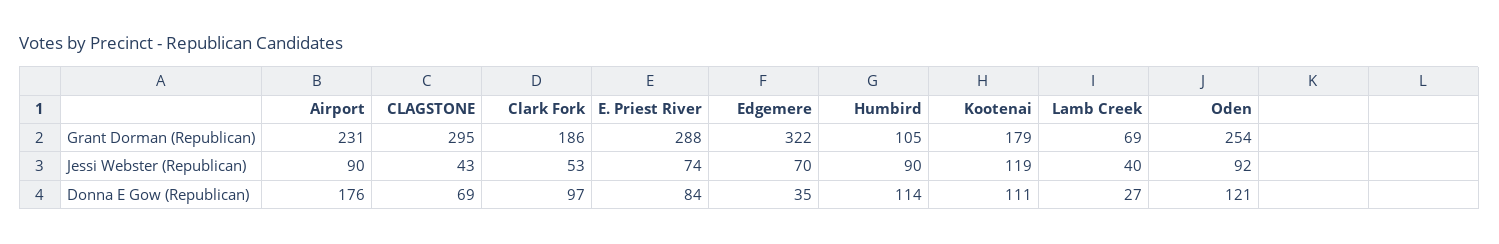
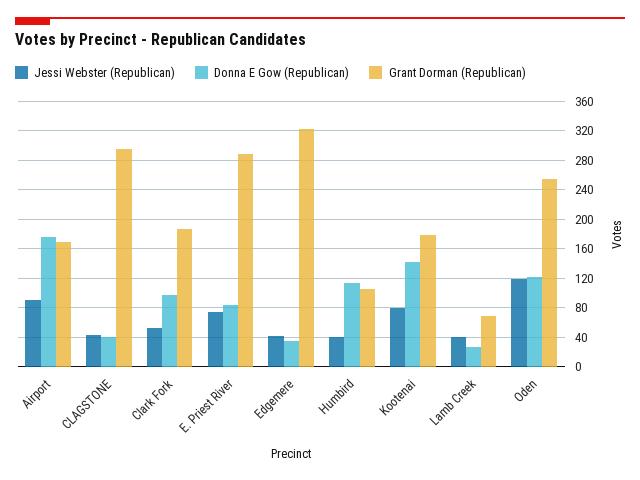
  {
    "Grant Dorman (Republican)": {
-     "Airport": 231,
+     "Airport": 170,
      "CLAGSTONE": 295,
      "Clark Fork": 186,
      "E. Priest River": 288,
      "Edgemere": 322,
      "Humbird": 105,
      "Kootenai": 179,
      "Lamb Creek": 69,
      "Oden": 254
    },
    "Jessi Webster (Republican)": {
      "Airport": 90,
      "CLAGSTONE": 43,
      "Clark Fork": 53,
      "E. Priest River": 74,
-     "Edgemere": 70,
+     "Edgemere": 40,
-     "Humbird": 90,
+     "Humbird": 40,
-     "Kootenai": 119,
+     "Kootenai": 80,
      "Lamb Creek": 40,
-     "Oden": 92
+     "Oden": 120
    },
    "Donna E Gow (Republican)": {
      "Airport": 176,
-     "CLAGSTONE": 69,
+     "CLAGSTONE": 40,
      "Clark Fork": 97,
      "E. Priest River": 84,
      "Edgemere": 35,
      "Humbird": 114,
-     "Kootenai": 111,
+     "Kootenai": 140,
      "Lamb Creek": 27,
      "Oden": 121
    }
  }

